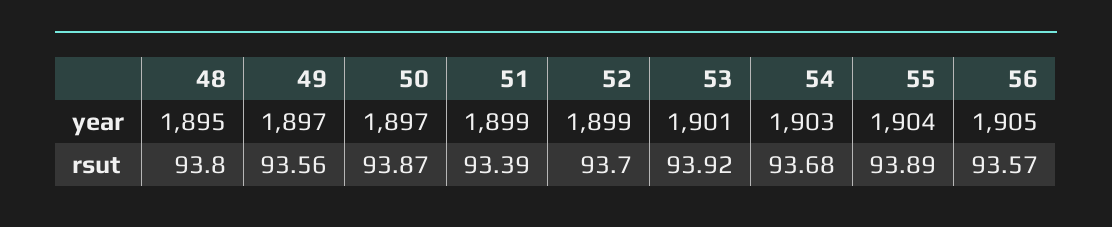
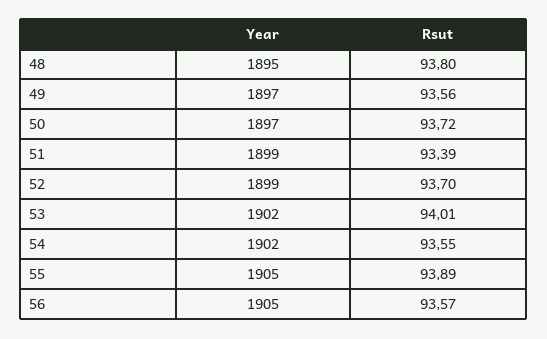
  {
    "48": {
      "year": 1895,
      "rsut": 93.8
    },
    "49": {
      "year": 1897,
      "rsut": 93.56
    },
    "50": {
      "year": 1897,
-     "rsut": 93.87
+     "rsut": 93.72
    },
    "51": {
      "year": 1899,
      "rsut": 93.39
    },
    "52": {
      "year": 1899,
      "rsut": 93.7
    },
    "53": {
-     "year": 1901,
+     "year": 1902,
-     "rsut": 93.92
+     "rsut": 94.01
    },
    "54": {
-     "year": 1903,
+     "year": 1902,
-     "rsut": 93.68
+     "rsut": 93.55
    },
    "55": {
-     "year": 1904,
+     "year": 1905,
      "rsut": 93.89
    },
    "56": {
      "year": 1905,
      "rsut": 93.57
    }
  }

